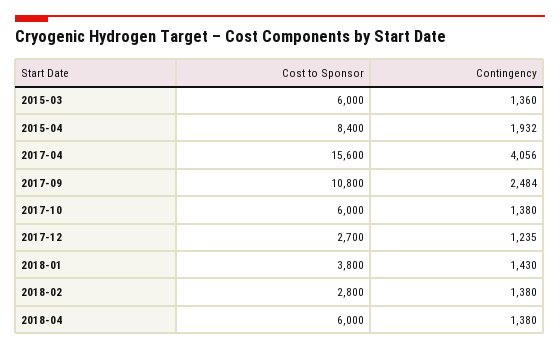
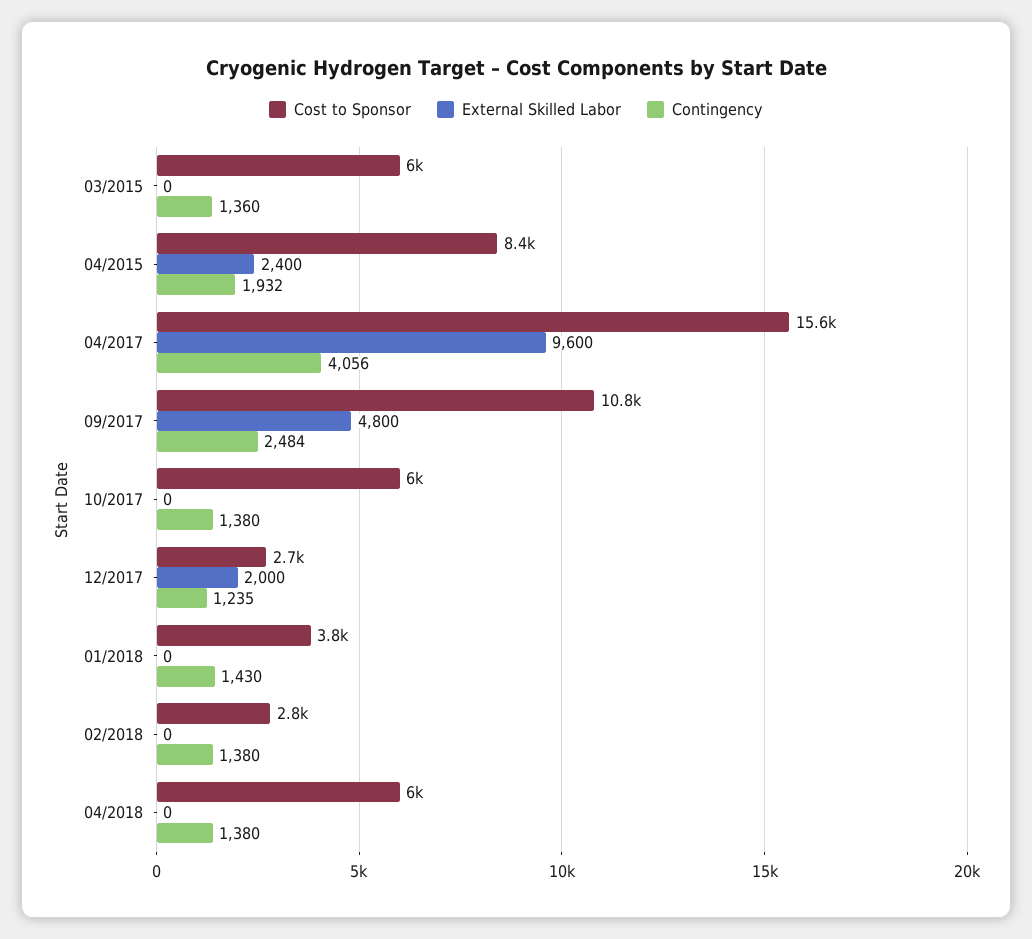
  {
    "Cost to Sponsor": {
      "2015-03": 6000,
      "2015-04": 8400,
      "2017-04": 15600,
      "2017-09": 10800,
      "2017-10": 6000,
      "2017-12": 2700,
      "2018-01": 3800,
      "2018-02": 2800,
      "2018-04": 6000
    },
    "Contingency": {
      "2015-03": 1360,
      "2015-04": 1932,
      "2017-04": 4056,
      "2017-09": 2484,
      "2017-10": 1380,
      "2017-12": 1235,
      "2018-01": 1430,
      "2018-02": 1380,
      "2018-04": 1380
-   }
+   },
+   "External Skilled Labor": {
+     "2015-03": 0,
+     "2015-04": 2400,
+     "2017-04": 9600,
+     "2017-09": 4800,
+     "2017-10": 0,
+     "2017-12": 2000,
+     "2018-01": 0,
+     "2018-02": 0,
+     "2018-04": 0
+   }
  }

